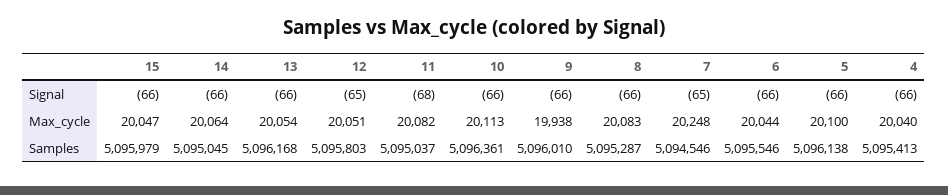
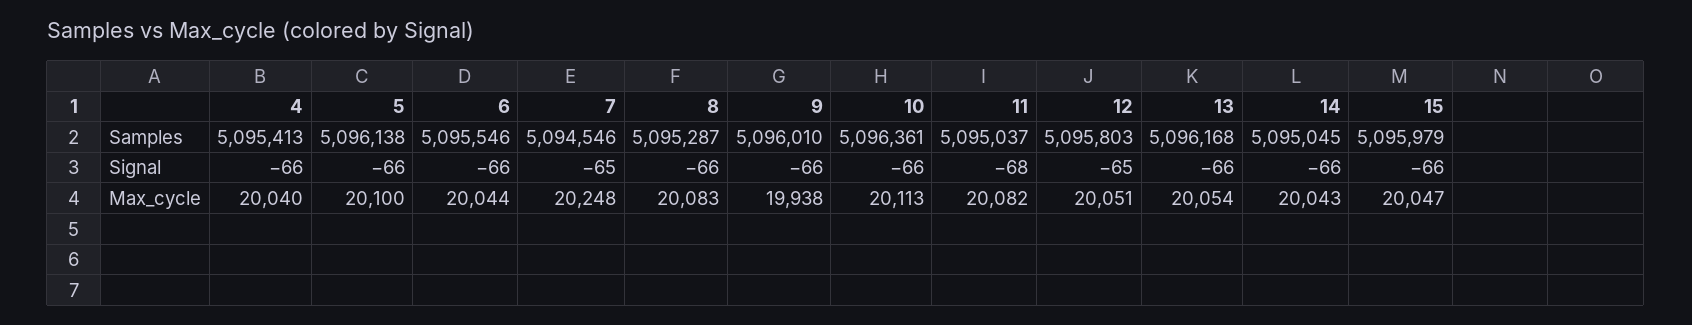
  {
    "15": {
      "Signal": -66,
      "Max_cycle": 20047,
      "Samples": 5095979
    },
    "14": {
      "Signal": -66,
-     "Max_cycle": 20064,
+     "Max_cycle": 20043,
      "Samples": 5095045
    },
    "13": {
      "Signal": -66,
      "Max_cycle": 20054,
      "Samples": 5096168
    },
    "12": {
      "Signal": -65,
      "Max_cycle": 20051,
      "Samples": 5095803
    },
    "11": {
      "Signal": -68,
      "Max_cycle": 20082,
      "Samples": 5095037
    },
    "10": {
      "Signal": -66,
      "Max_cycle": 20113,
      "Samples": 5096361
    },
    "9": {
      "Signal": -66,
      "Max_cycle": 19938,
      "Samples": 5096010
    },
    "8": {
      "Signal": -66,
      "Max_cycle": 20083,
      "Samples": 5095287
    },
    "7": {
      "Signal": -65,
      "Max_cycle": 20248,
      "Samples": 5094546
    },
    "6": {
      "Signal": -66,
      "Max_cycle": 20044,
      "Samples": 5095546
    },
    "5": {
      "Signal": -66,
      "Max_cycle": 20100,
      "Samples": 5096138
    },
    "4": {
      "Signal": -66,
      "Max_cycle": 20040,
      "Samples": 5095413
    }
  }

